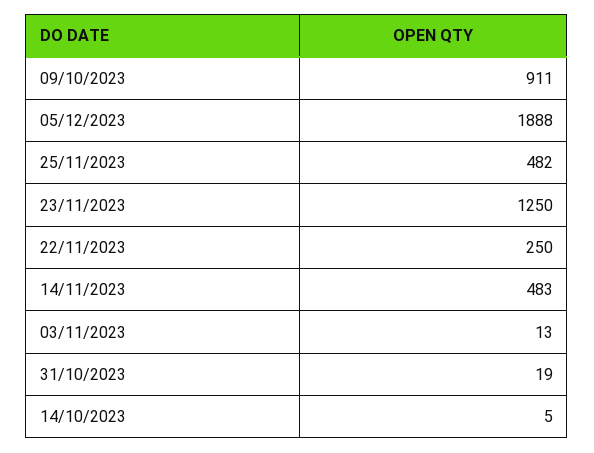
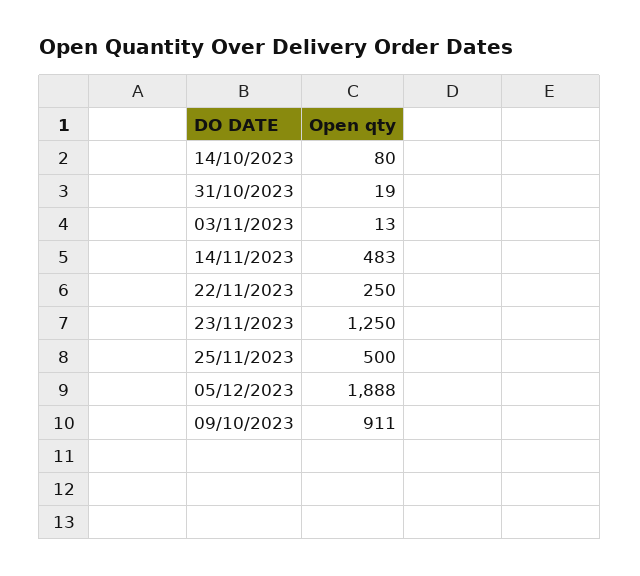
  {
    "09/10/2023": 911,
    "05/12/2023": 1888,
-   "25/11/2023": 482,
+   "25/11/2023": 500,
    "23/11/2023": 1250,
    "22/11/2023": 250,
    "14/11/2023": 483,
    "03/11/2023": 13,
    "31/10/2023": 19,
-   "14/10/2023": 5
+   "14/10/2023": 80
  }

